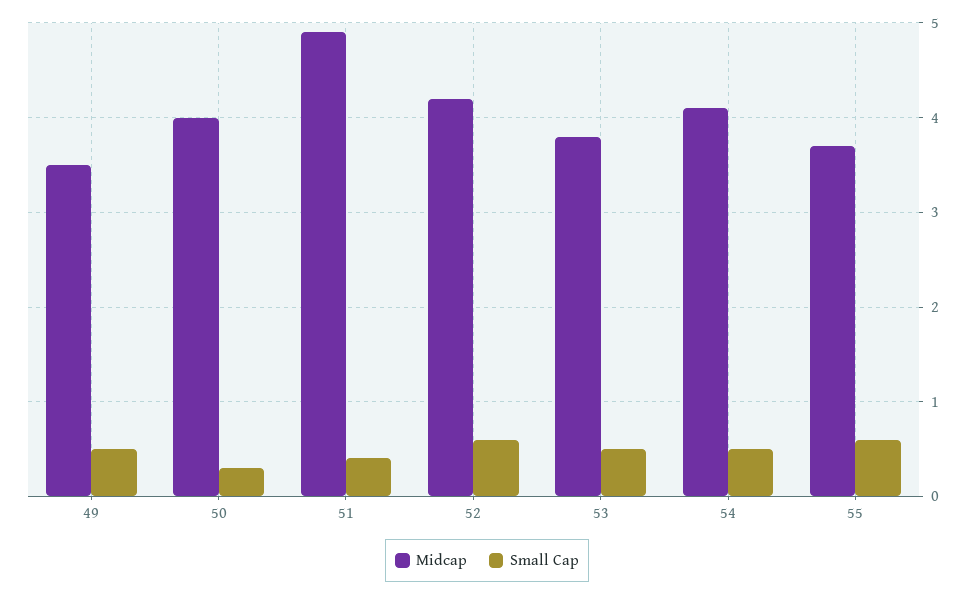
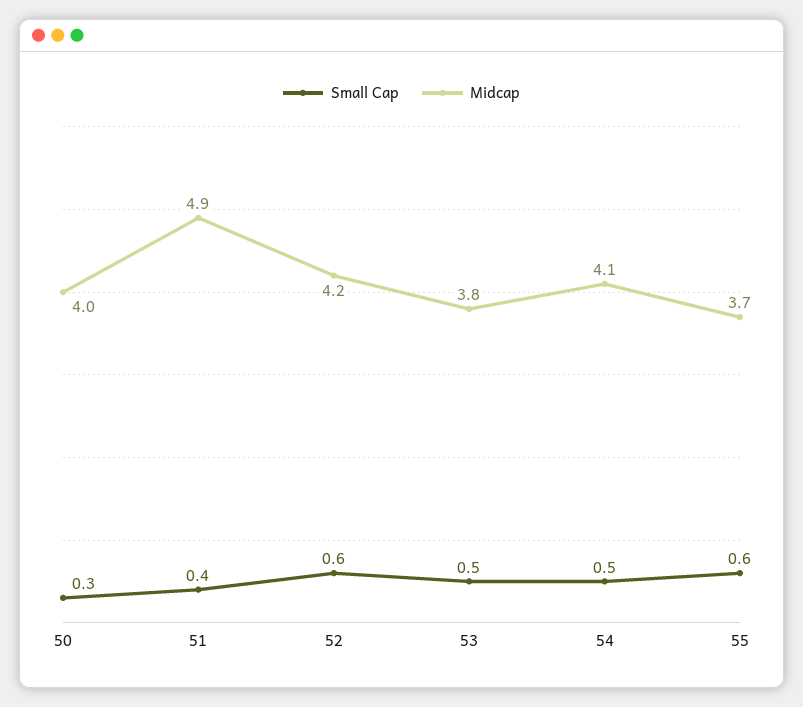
  {
    "Midcap": {
-     "49": 3.5,
      "50": 4,
      "51": 4.9,
      "52": 4.2,
      "53": 3.8,
      "54": 4.1,
      "55": 3.7
    },
    "Small Cap": {
-     "49": 0.5,
      "50": 0.3,
      "51": 0.4,
      "52": 0.6,
      "53": 0.5,
      "54": 0.5,
      "55": 0.6
    }
  }

